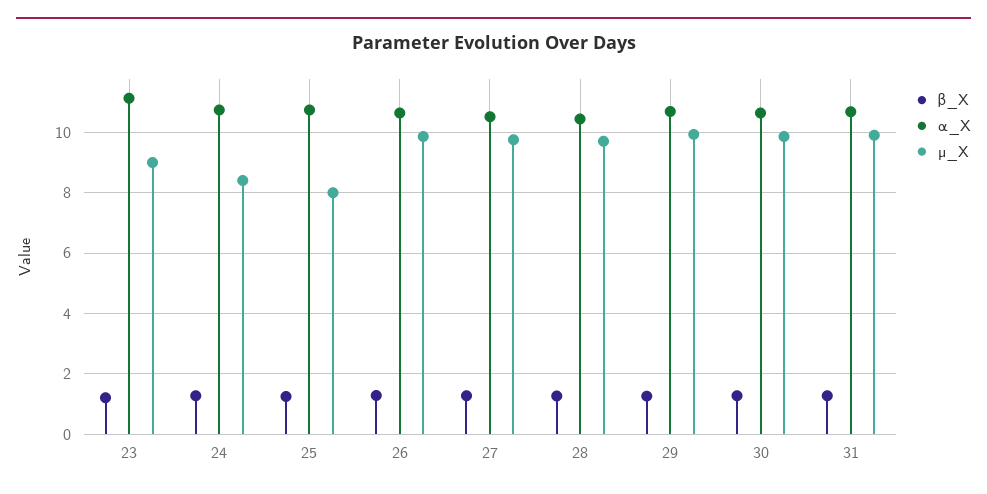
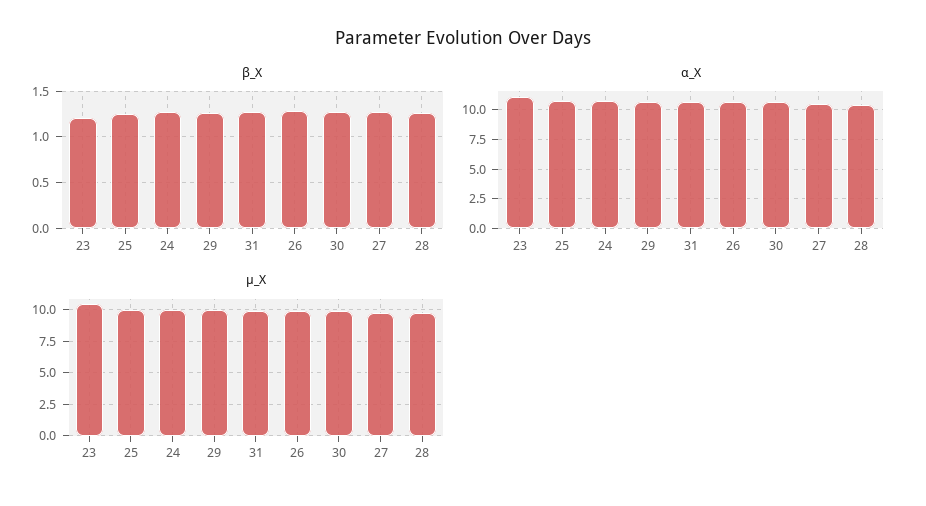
  {
    "β_X": {
      "23": 1.2,
      "24": 1.3,
      "25": 1.3,
      "26": 1.3,
      "27": 1.3,
      "28": 1.3,
      "29": 1.3,
      "30": 1.3,
      "31": 1.3
    },
    "α_X": {
      "23": 11.2,
      "24": 10.8,
      "25": 10.8,
      "26": 10.6,
      "27": 10.6,
      "28": 10.4,
      "29": 10.6,
      "30": 10.6,
      "31": 10.6
    },
    "µ_X": {
-     "23": 9,
+     "23": 10.5,
-     "24": 8.4,
+     "24": 10,
-     "25": 8,
+     "25": 10,
      "26": 9.8,
      "27": 9.8,
      "28": 9.8,
      "29": 10,
      "30": 9.8,
      "31": 10
    }
  }

